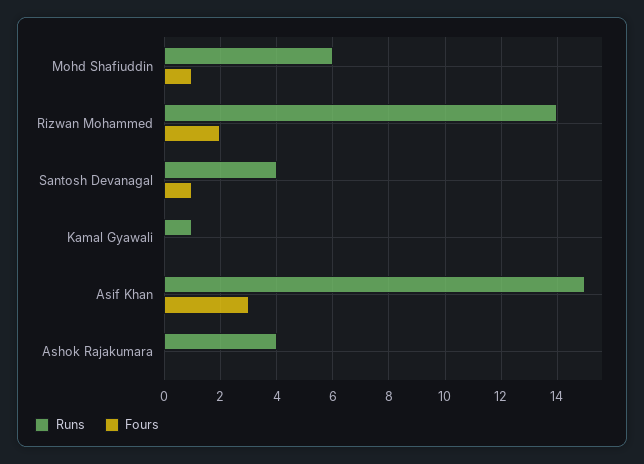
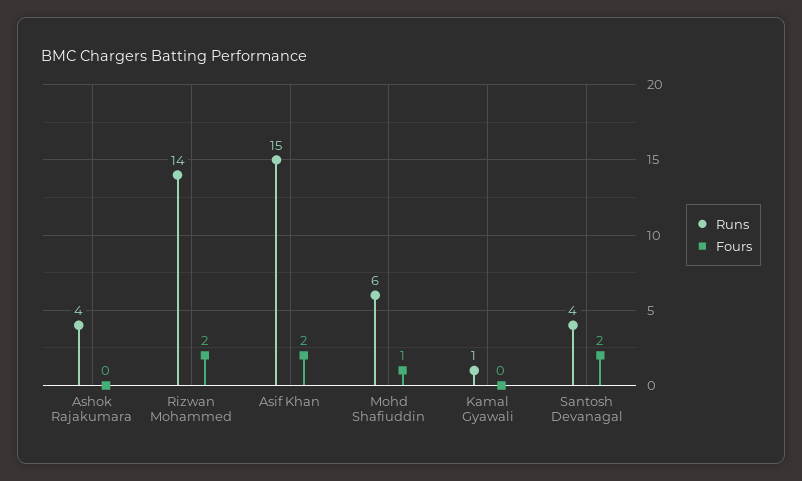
  {
    "Runs": {
      "Mohd Shafiuddin": 6,
      "Rizwan Mohammed": 14,
      "Santosh Devanagal": 4,
      "Kamal Gyawali": 1,
      "Asif Khan": 15,
      "Ashok Rajakumara": 4
    },
    "Fours": {
      "Mohd Shafiuddin": 1,
      "Rizwan Mohammed": 2,
-     "Santosh Devanagal": 1,
+     "Santosh Devanagal": 2,
      "Kamal Gyawali": 0,
-     "Asif Khan": 3,
+     "Asif Khan": 2,
      "Ashok Rajakumara": 0
    }
  }

